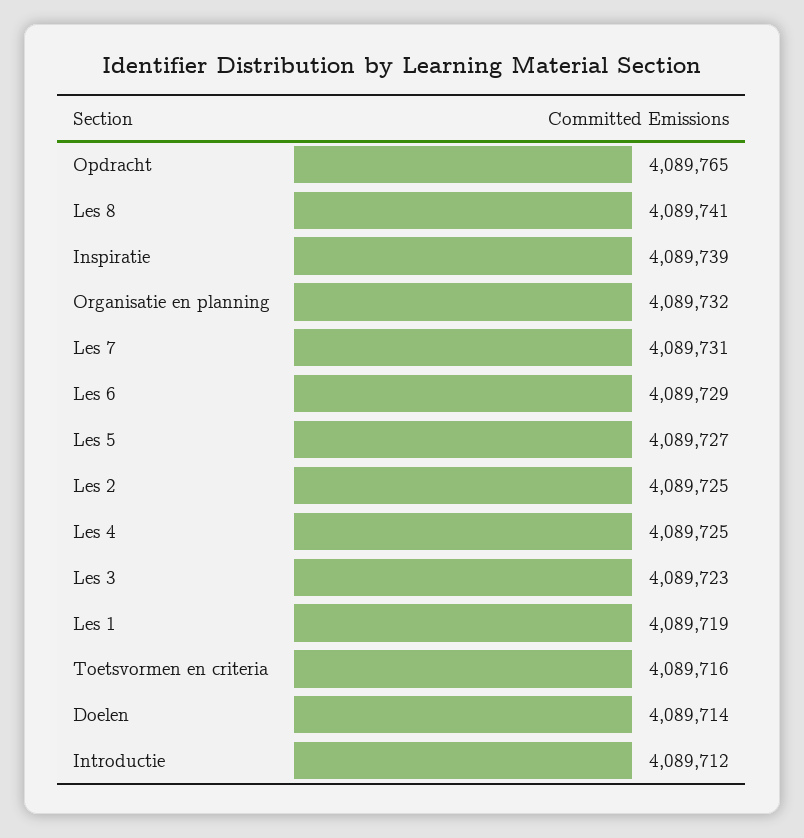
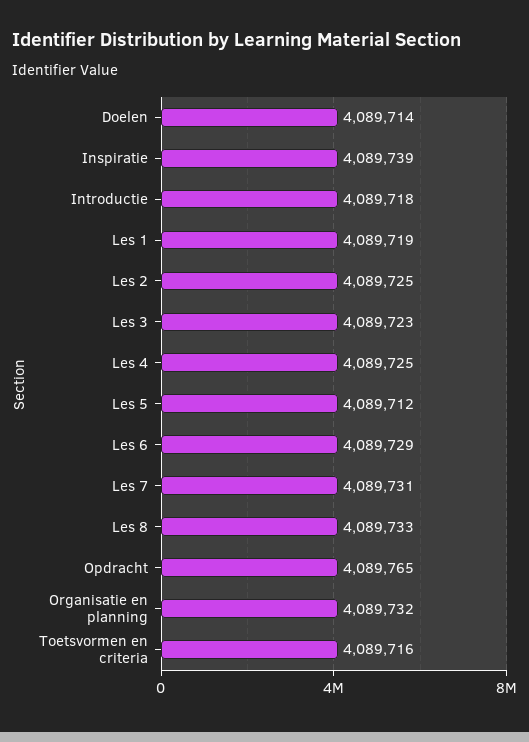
  {
    "Opdracht": 4089765,
-   "Les 8": 4089741,
+   "Les 8": 4089733,
    "Inspiratie": 4089739,
    "Organisatie en planning": 4089732,
    "Les 7": 4089731,
    "Les 6": 4089729,
-   "Les 5": 4089727,
+   "Les 5": 4089712,
    "Les 2": 4089725,
    "Les 4": 4089725,
    "Les 3": 4089723,
    "Les 1": 4089719,
    "Toetsvormen en criteria": 4089716,
    "Doelen": 4089714,
-   "Introductie": 4089712
+   "Introductie": 4089718
  }

